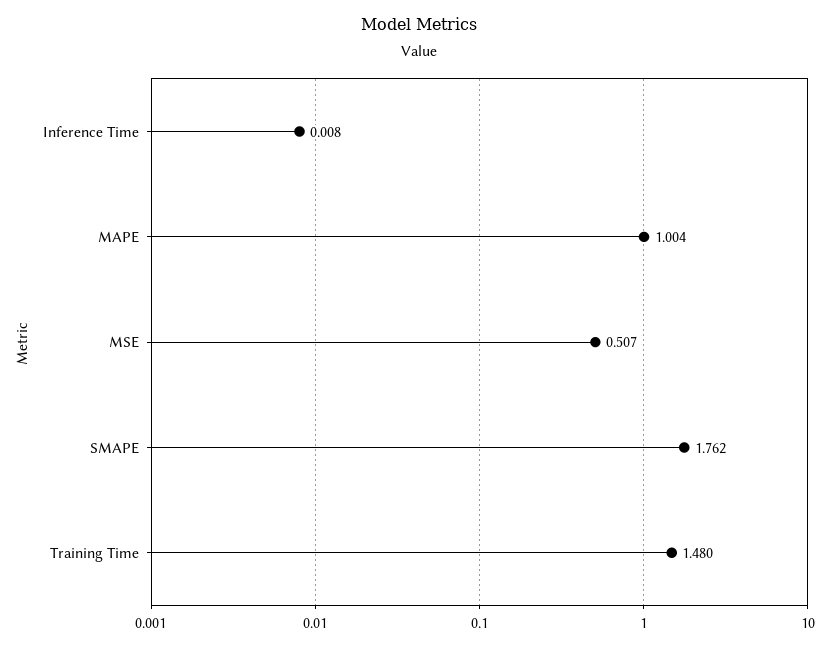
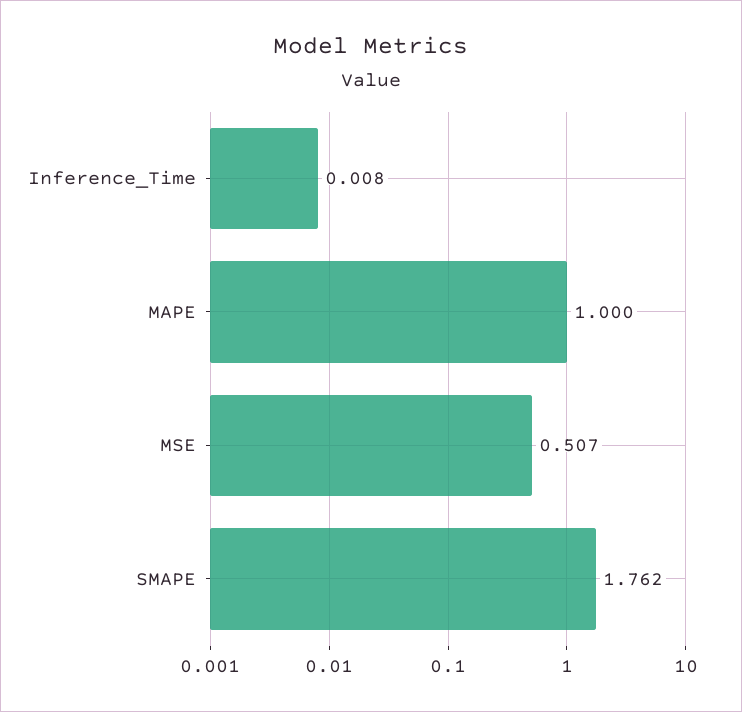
  {
    "Inference Time": 0.008,
-   "MAPE": 1.004,
+   "MAPE": 1,
    "MSE": 0.507,
-   "SMAPE": 1.762,
+   "SMAPE": 1.762
-   "Training Time": 1.48
  }

